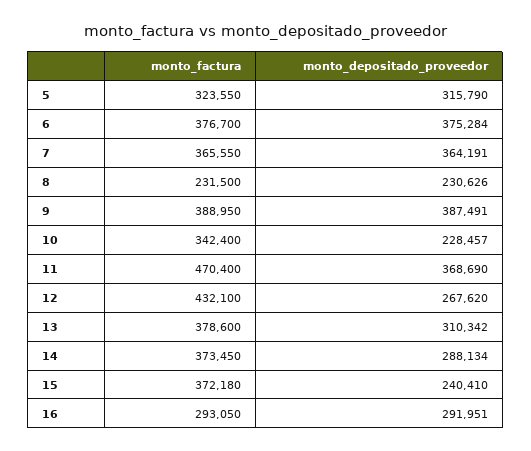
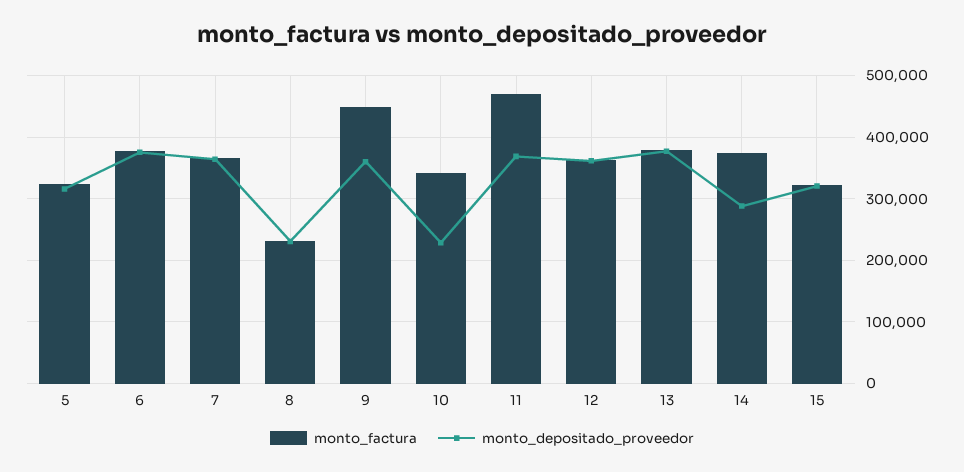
  {
    "monto_factura": {
      "5": 323550,
      "6": 376700,
      "7": 365550,
      "8": 231500,
-     "9": 388950,
+     "9": 450000,
      "10": 342400,
      "11": 470400,
-     "12": 432100,
+     "12": 360000,
      "13": 378600,
      "14": 373450,
-     "15": 372180,
+     "15": 320000
-     "16": 293050
    },
    "monto_depositado_proveedor": {
      "5": 315790,
      "6": 375284,
      "7": 364191,
      "8": 230626,
-     "9": 387491,
+     "9": 360000,
      "10": 228457,
      "11": 368690,
-     "12": 267620,
+     "12": 360000,
-     "13": 310342,
+     "13": 380000,
      "14": 288134,
-     "15": 240410,
+     "15": 320000
-     "16": 291951
    }
  }

